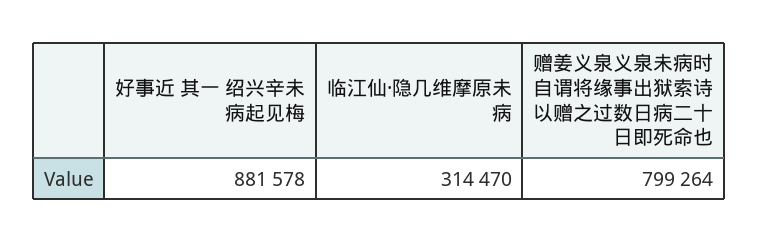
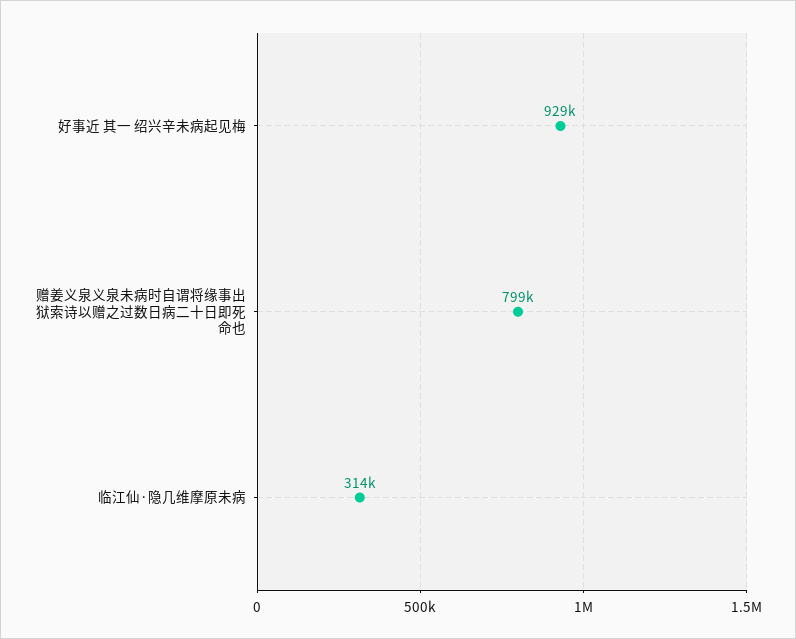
  {
-   "好事近 其一 绍兴辛未病起见梅": 881578,
+   "好事近 其一 绍兴辛未病起见梅": 929000,
    "临江仙·隐几维摩原未病": 314470,
    "赠姜义泉义泉未病时自谓将缘事出狱索诗以赠之过数日病二十日即死命也": 799264
  }

